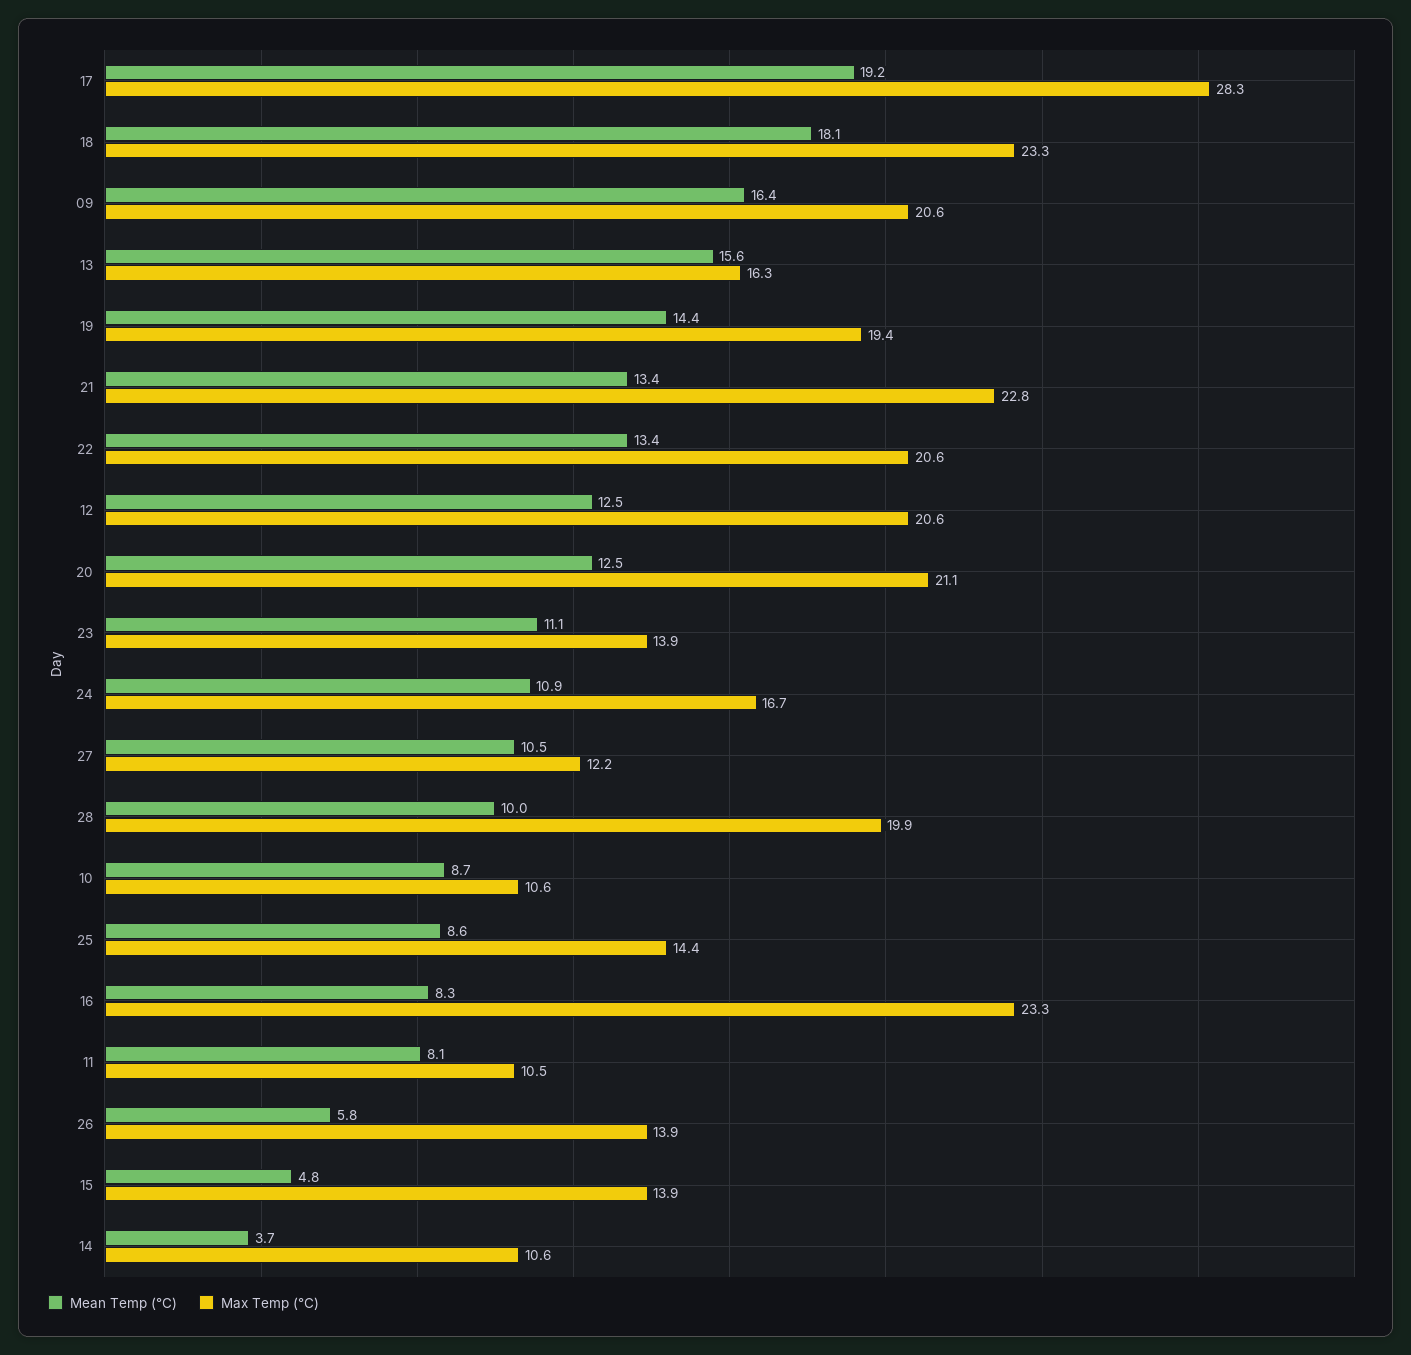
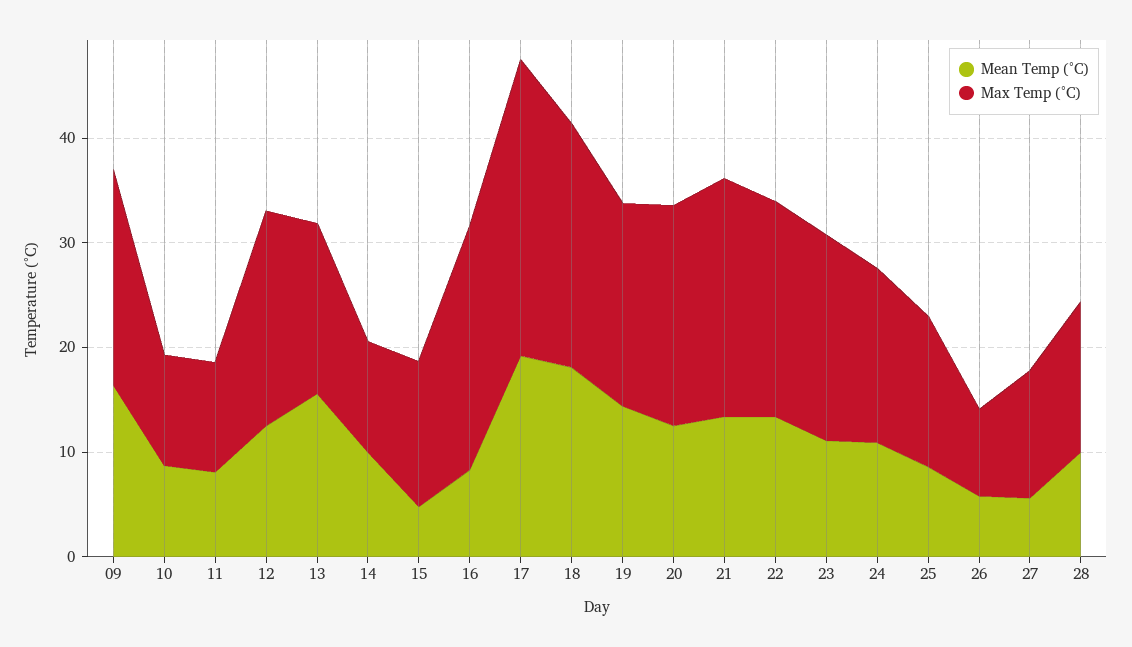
  {
    "Mean Temp (°C)": {
      "17": 19.2,
      "18": 18.1,
      "09": 16.4,
      "13": 15.6,
      "19": 14.4,
      "21": 13.4,
      "22": 13.4,
      "12": 12.5,
      "20": 12.5,
      "23": 11.1,
      "24": 10.9,
-     "27": 10.5,
+     "27": 6,
      "28": 10,
      "10": 8.7,
      "25": 8.6,
      "16": 8.3,
      "11": 8.1,
      "26": 5.8,
      "15": 4.8,
-     "14": 3.7
+     "14": 10
    },
    "Max Temp (°C)": {
      "17": 28.3,
      "18": 23.3,
      "09": 20.6,
      "13": 16.3,
      "19": 19.4,
      "21": 22.8,
      "22": 20.6,
      "12": 20.6,
      "20": 21.1,
-     "23": 13.9,
+     "23": 20,
      "24": 16.7,
      "27": 12.2,
-     "28": 19.9,
+     "28": 14,
      "10": 10.6,
      "25": 14.4,
      "16": 23.3,
      "11": 10.5,
-     "26": 13.9,
+     "26": 8,
      "15": 13.9,
      "14": 10.6
    }
  }

